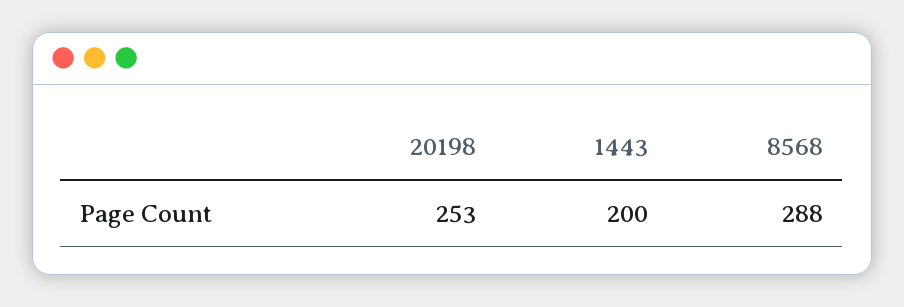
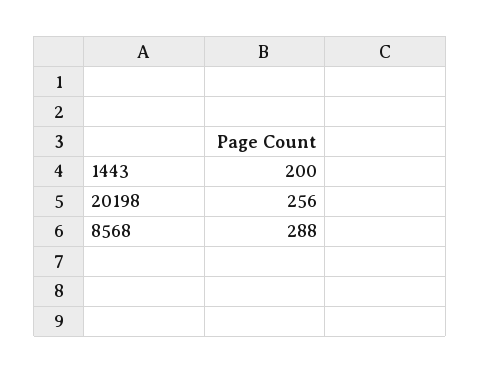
  {
-   "20198": 253,
+   "20198": 256,
    "1443": 200,
    "8568": 288
  }

